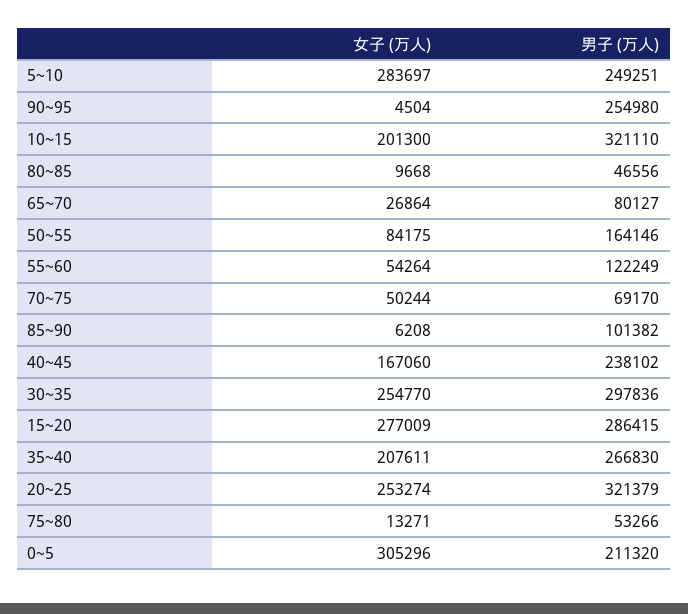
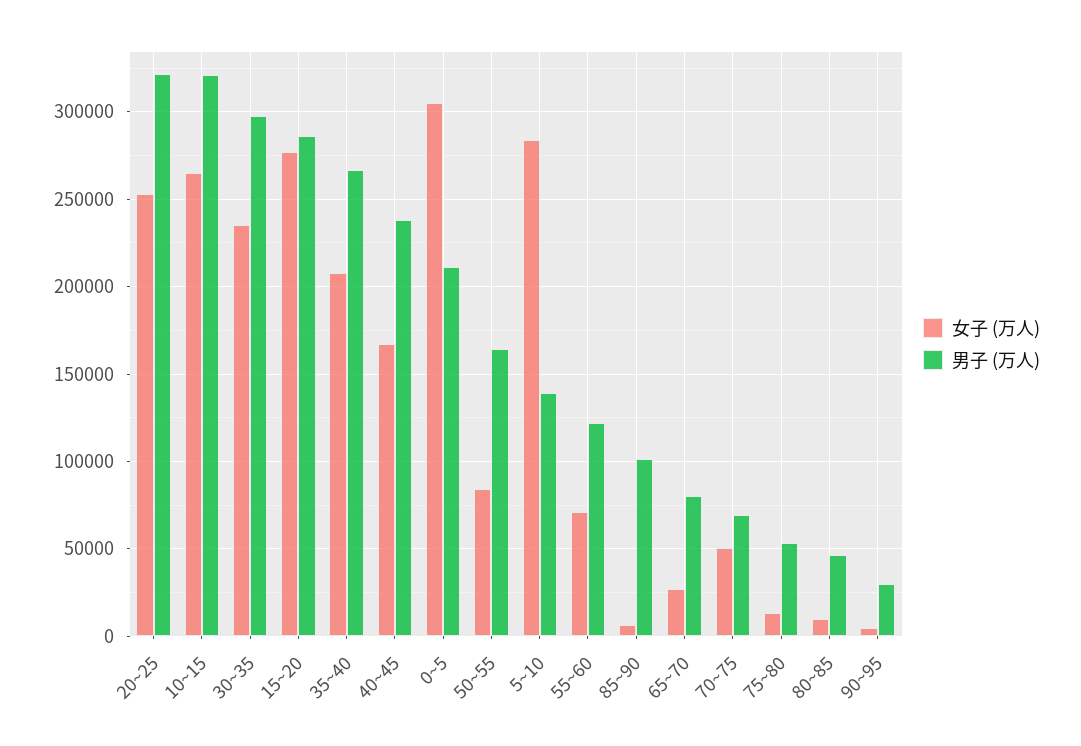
  {
    "女子 (万人)": {
      "5~10": 283697,
      "90~95": 4504,
-     "10~15": 201300,
+     "10~15": 265000,
      "80~85": 9668,
      "65~70": 26864,
      "50~55": 84175,
-     "55~60": 54264,
+     "55~60": 70000,
      "70~75": 50244,
      "85~90": 6208,
      "40~45": 167060,
-     "30~35": 254770,
+     "30~35": 235000,
      "15~20": 277009,
      "35~40": 207611,
      "20~25": 253274,
      "75~80": 13271,
      "0~5": 305296
    },
    "男子 (万人)": {
-     "5~10": 249251,
+     "5~10": 140000,
-     "90~95": 254980,
+     "90~95": 30000,
      "10~15": 321110,
      "80~85": 46556,
      "65~70": 80127,
      "50~55": 164146,
      "55~60": 122249,
      "70~75": 69170,
      "85~90": 101382,
      "40~45": 238102,
      "30~35": 297836,
      "15~20": 286415,
      "35~40": 266830,
      "20~25": 321379,
      "75~80": 53266,
      "0~5": 211320
    }
  }

